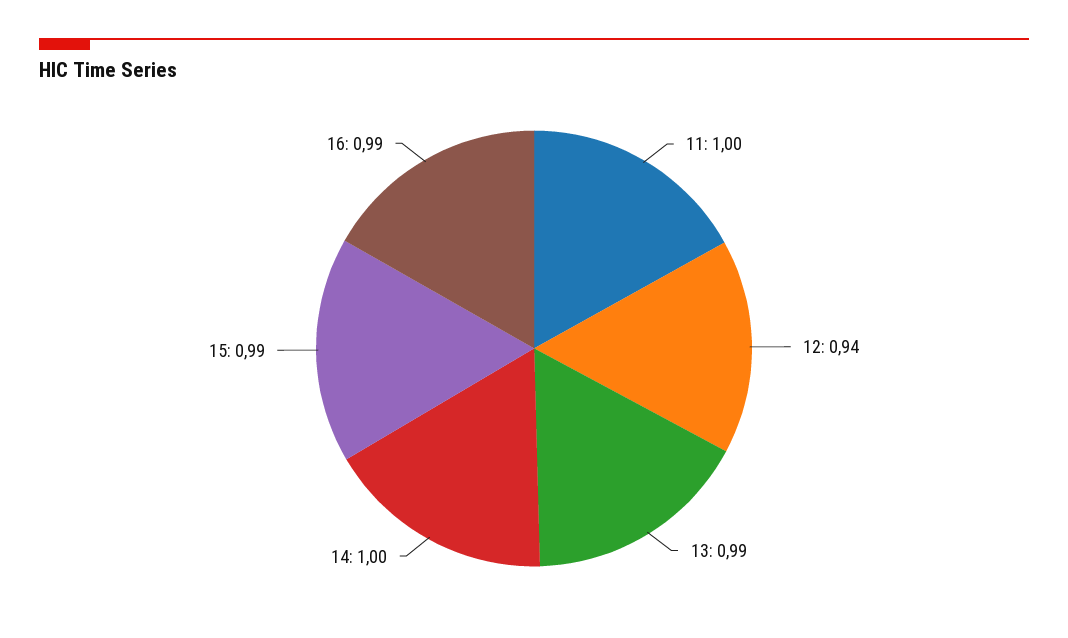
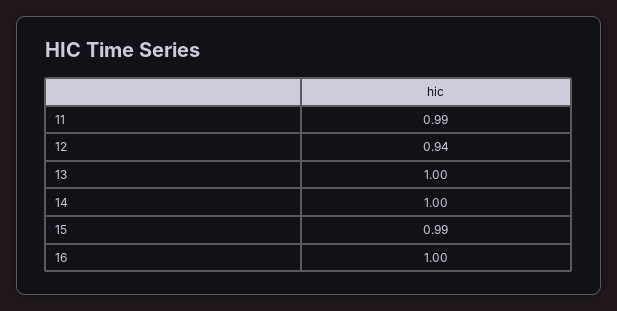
  {
-   "11": 1,
+   "11": 0.99,
    "12": 0.94,
-   "13": 0.99,
+   "13": 1,
    "14": 1,
    "15": 0.99,
-   "16": 0.99
+   "16": 1
  }

